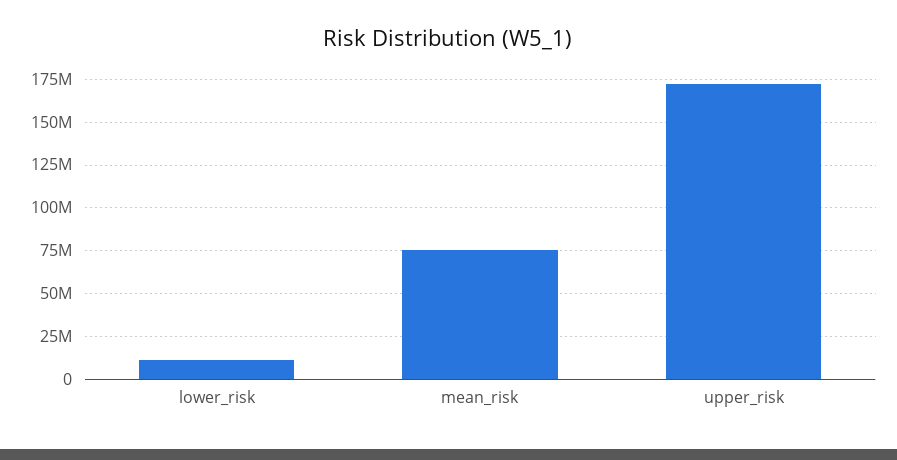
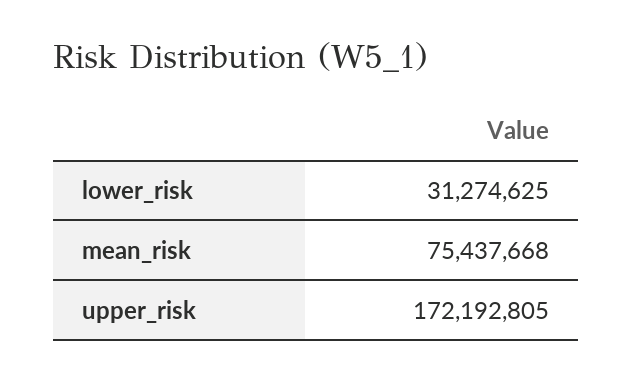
  {
-   "lower_risk": 10000000,
+   "lower_risk": 31274625,
    "mean_risk": 75437668,
    "upper_risk": 172192805
  }

